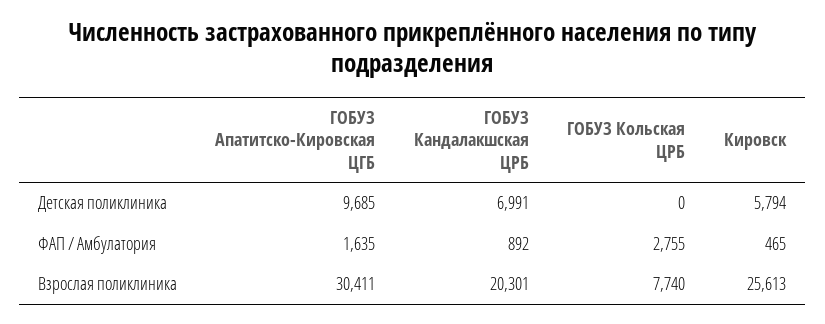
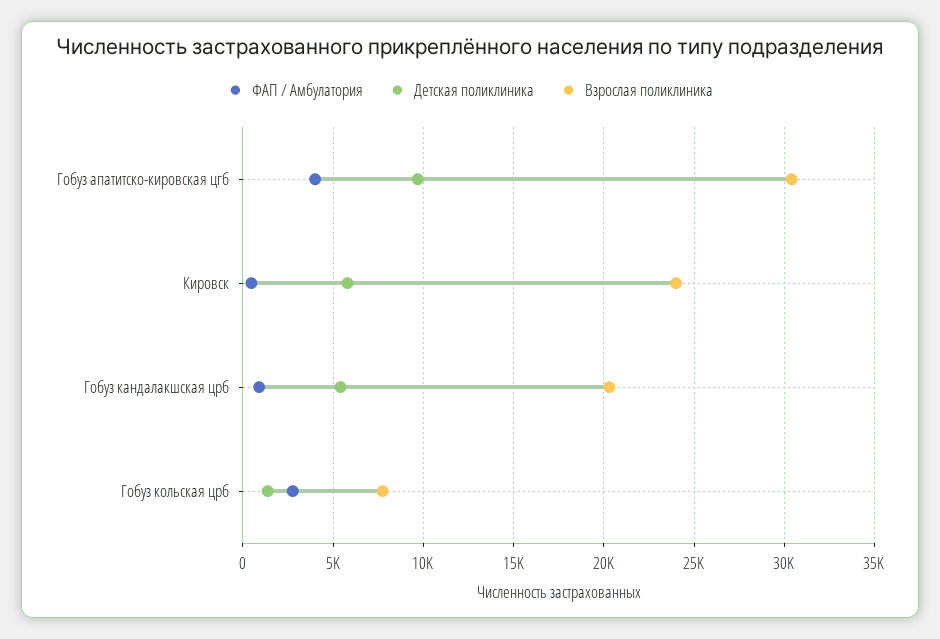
  {
    "Детская поликлиника": {
      "ГОБУЗ Апатитско-Кировская ЦГБ": 9685,
-     "ГОБУЗ Кандалакшская ЦРБ": 6991,
+     "ГОБУЗ Кандалакшская ЦРБ": 5500,
-     "ГОБУЗ Кольская ЦРБ": 0,
+     "ГОБУЗ Кольская ЦРБ": 1500,
      "Кировск": 5794
    },
    "ФАП / Амбулатория": {
-     "ГОБУЗ Апатитско-Кировская ЦГБ": 1635,
+     "ГОБУЗ Апатитско-Кировская ЦГБ": 4000,
      "ГОБУЗ Кандалакшская ЦРБ": 892,
      "ГОБУЗ Кольская ЦРБ": 2755,
      "Кировск": 465
    },
    "Взрослая поликлиника": {
      "ГОБУЗ Апатитско-Кировская ЦГБ": 30411,
      "ГОБУЗ Кандалакшская ЦРБ": 20301,
      "ГОБУЗ Кольская ЦРБ": 7740,
-     "Кировск": 25613
+     "Кировск": 24000
    }
  }

